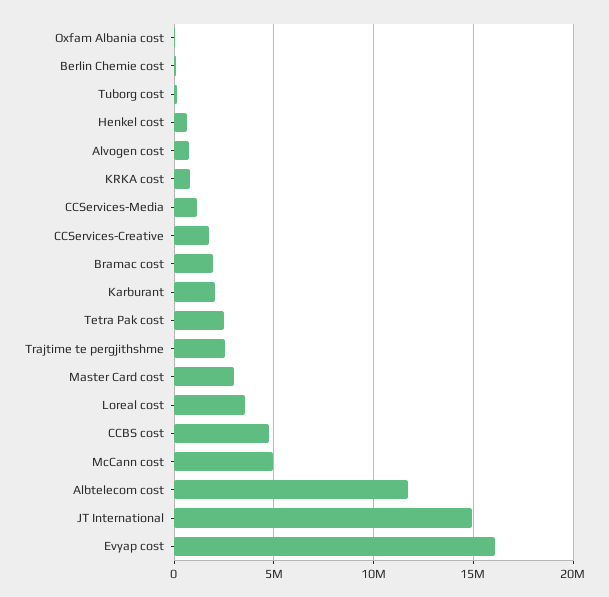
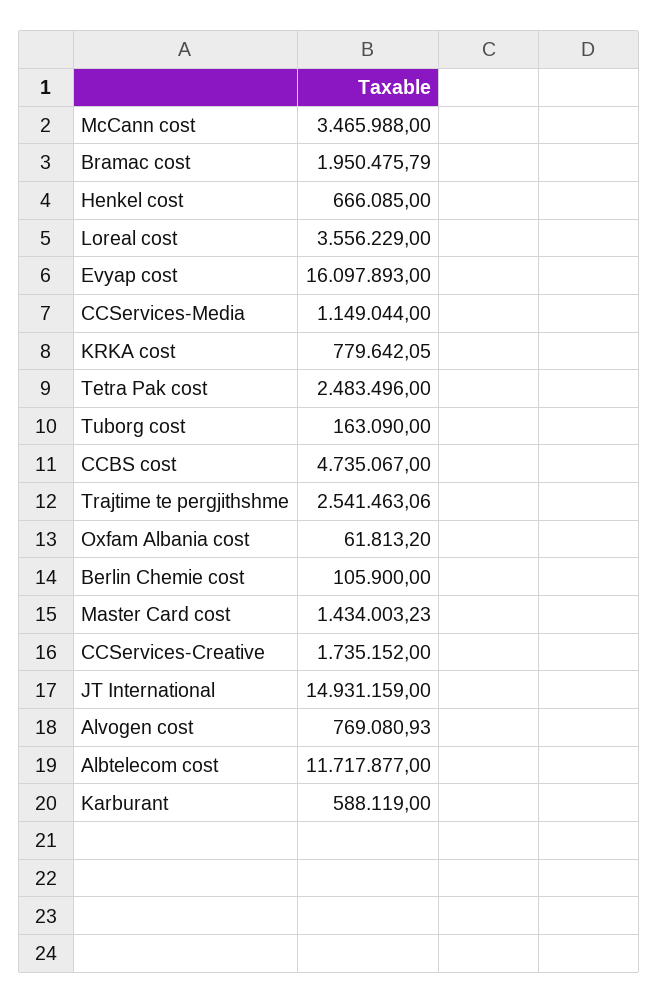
  {
    "Oxfam Albania cost": 61813.2,
    "Berlin Chemie cost": 105900,
    "Tuborg cost": 163090,
    "Henkel cost": 666085,
    "Alvogen cost": 769080.93,
    "KRKA cost": 779642.05,
    "CCServices-Media": 1149044,
    "CCServices-Creative": 1735152,
    "Bramac cost": 1950475.79,
-   "Karburant": 2000000,
+   "Karburant": 588119,
    "Tetra Pak cost": 2483496,
    "Trajtime te pergjithshme": 2541463.06,
-   "Master Card cost": 3000000,
+   "Master Card cost": 1434003.23,
    "Loreal cost": 3556229,
    "CCBS cost": 4735067,
-   "McCann cost": 5000000,
+   "McCann cost": 3465988,
    "Albtelecom cost": 11717877,
    "JT International": 14931159,
    "Evyap cost": 16097893
  }

